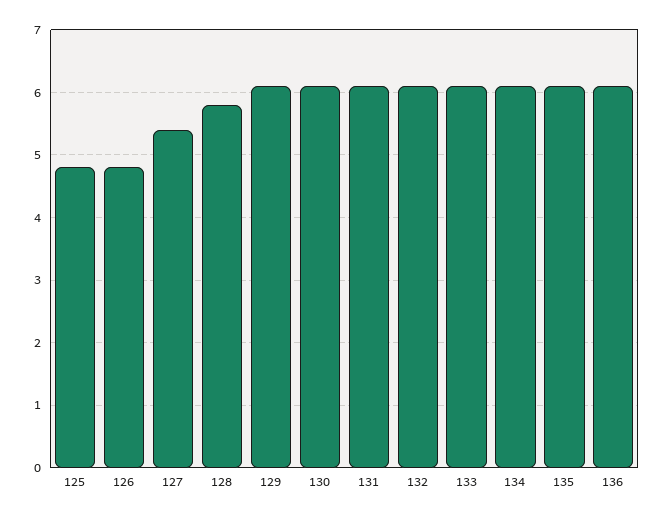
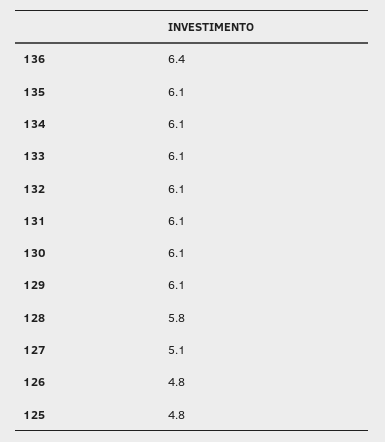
  {
    "125": 4.8,
    "126": 4.8,
-   "127": 5.4,
+   "127": 5.1,
    "128": 5.8,
    "129": 6.1,
    "130": 6.1,
    "131": 6.1,
    "132": 6.1,
    "133": 6.1,
    "134": 6.1,
    "135": 6.1,
-   "136": 6.1
+   "136": 6.4
  }

